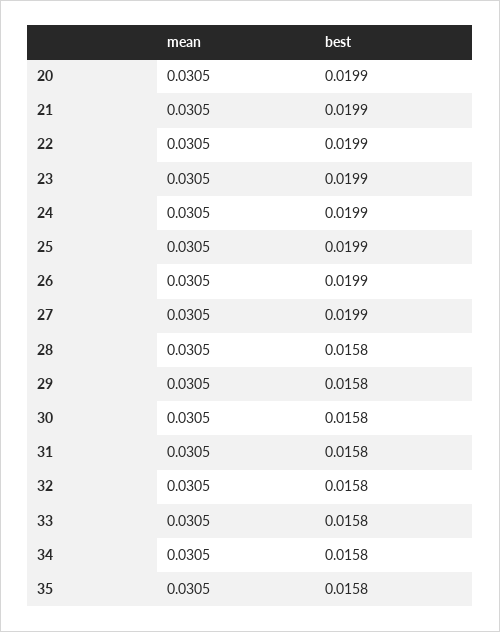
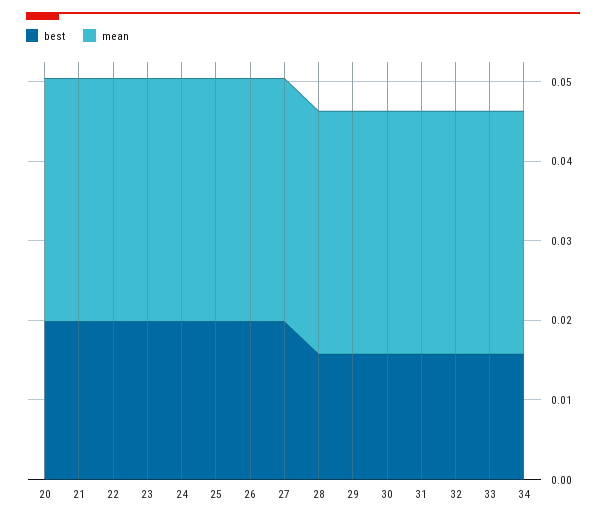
  {
    "mean": {
      "20": 0.0305,
      "21": 0.0305,
      "22": 0.0305,
      "23": 0.0305,
      "24": 0.0305,
      "25": 0.0305,
      "26": 0.0305,
      "27": 0.0305,
      "28": 0.0305,
      "29": 0.0305,
      "30": 0.0305,
      "31": 0.0305,
      "32": 0.0305,
      "33": 0.0305,
-     "34": 0.0305,
+     "34": 0.0305
-     "35": 0.0305
    },
    "best": {
      "20": 0.0199,
      "21": 0.0199,
      "22": 0.0199,
      "23": 0.0199,
      "24": 0.0199,
      "25": 0.0199,
      "26": 0.0199,
      "27": 0.0199,
      "28": 0.0158,
      "29": 0.0158,
      "30": 0.0158,
      "31": 0.0158,
      "32": 0.0158,
      "33": 0.0158,
-     "34": 0.0158,
+     "34": 0.0158
-     "35": 0.0158
    }
  }

